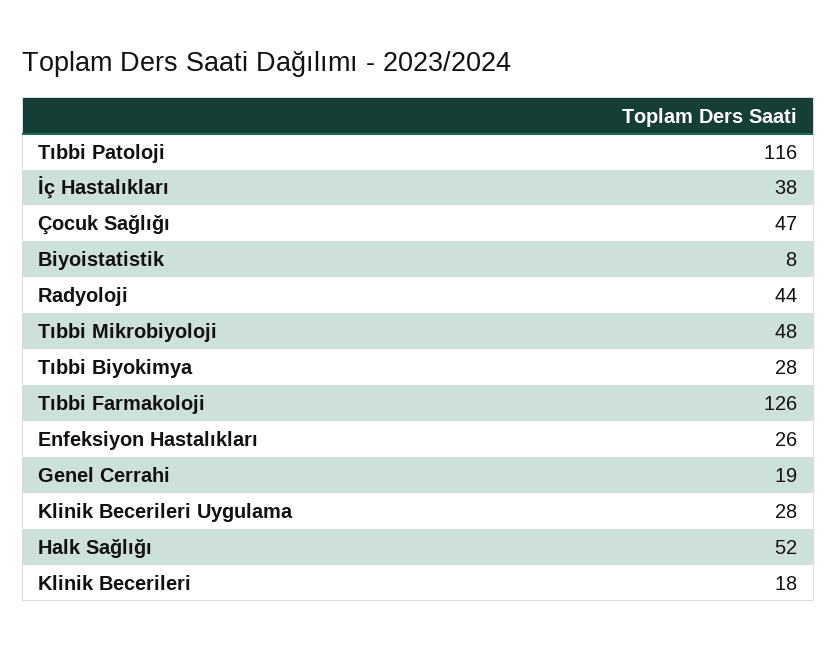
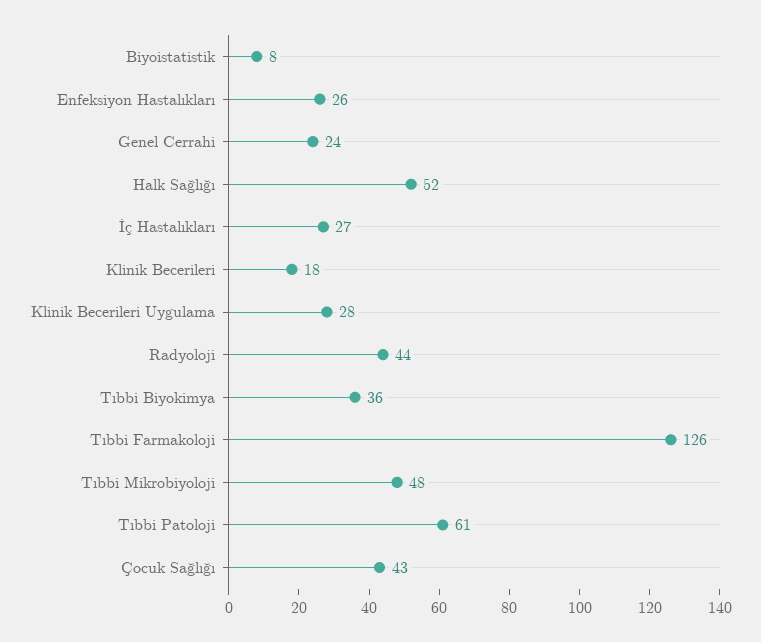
  {
-   "Tıbbi Patoloji": 116,
+   "Tıbbi Patoloji": 61,
-   "İç Hastalıkları": 38,
+   "İç Hastalıkları": 27,
-   "Çocuk Sağlığı": 47,
+   "Çocuk Sağlığı": 43,
    "Biyoistatistik": 8,
    "Radyoloji": 44,
    "Tıbbi Mikrobiyoloji": 48,
-   "Tıbbi Biyokimya": 28,
+   "Tıbbi Biyokimya": 36,
    "Tıbbi Farmakoloji": 126,
    "Enfeksiyon Hastalıkları": 26,
-   "Genel Cerrahi": 19,
+   "Genel Cerrahi": 24,
    "Klinik Becerileri Uygulama": 28,
    "Halk Sağlığı": 52,
    "Klinik Becerileri": 18
  }

